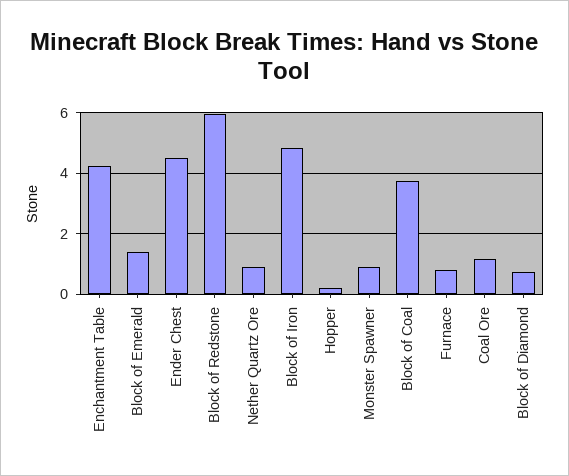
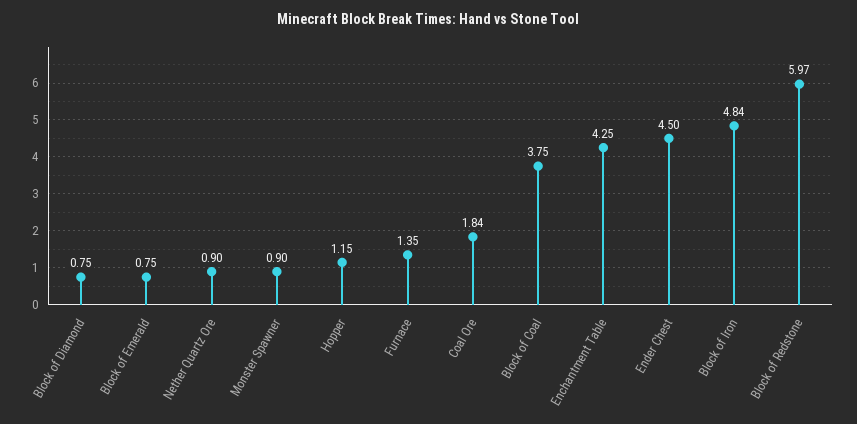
  {
    "Enchantment Table": 4.25,
-   "Block of Emerald": 1.4,
+   "Block of Emerald": 0.75,
    "Ender Chest": 4.5,
    "Block of Redstone": 5.97,
    "Nether Quartz Ore": 0.9,
    "Block of Iron": 4.84,
-   "Hopper": 0.2,
+   "Hopper": 1.15,
    "Monster Spawner": 0.9,
    "Block of Coal": 3.75,
-   "Furnace": 0.8,
+   "Furnace": 1.35,
-   "Coal Ore": 1.2,
+   "Coal Ore": 1.84,
    "Block of Diamond": 0.75
  }

